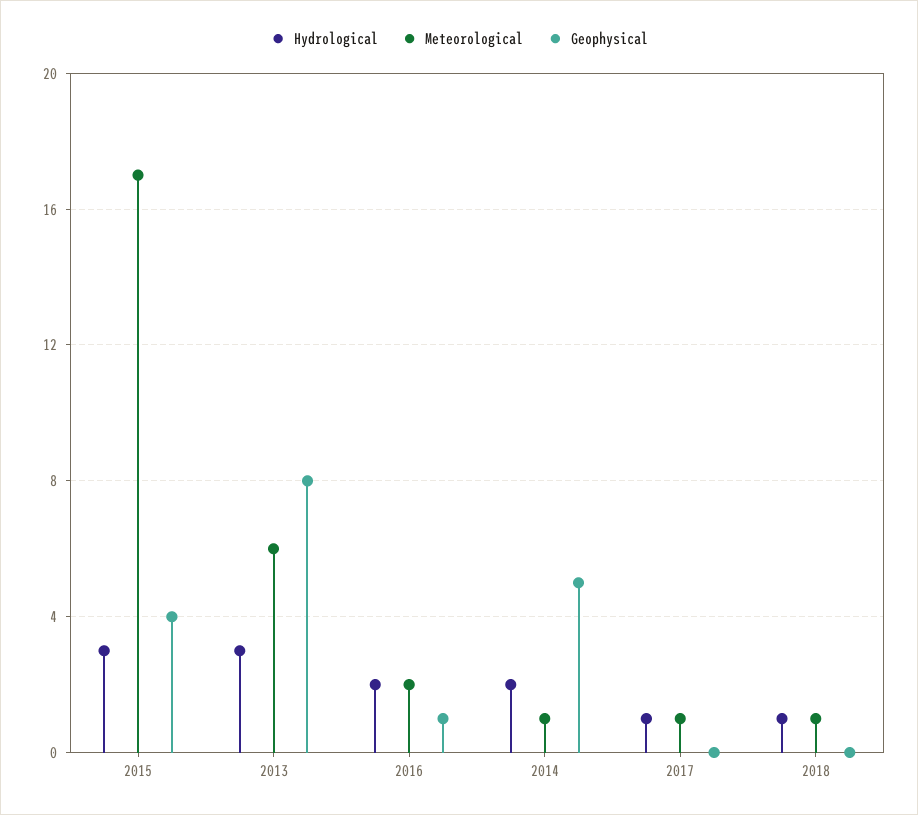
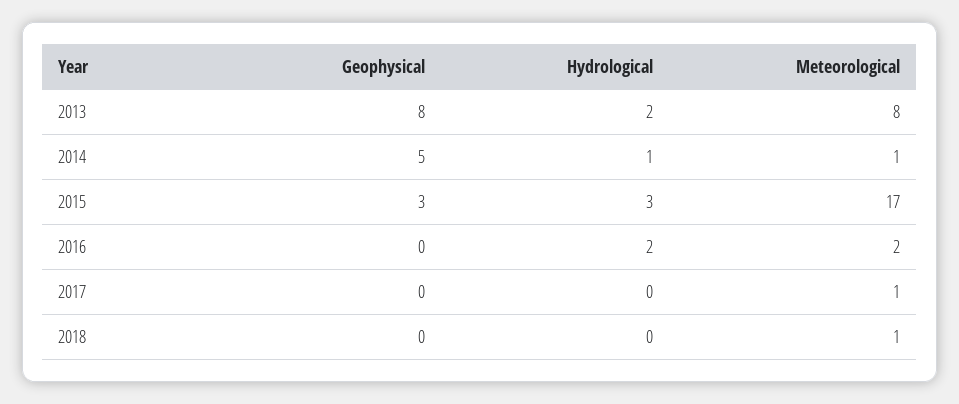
  {
    "Hydrological": {
      "2015": 3,
-     "2013": 3,
+     "2013": 2,
      "2016": 2,
-     "2014": 2,
+     "2014": 1,
-     "2017": 1,
+     "2017": 0,
-     "2018": 1
+     "2018": 0
    },
    "Meteorological": {
      "2015": 17,
-     "2013": 6,
+     "2013": 8,
      "2016": 2,
      "2014": 1,
      "2017": 1,
      "2018": 1
    },
    "Geophysical": {
-     "2015": 4,
+     "2015": 3,
      "2013": 8,
-     "2016": 1,
+     "2016": 0,
      "2014": 5,
      "2017": 0,
      "2018": 0
    }
  }

